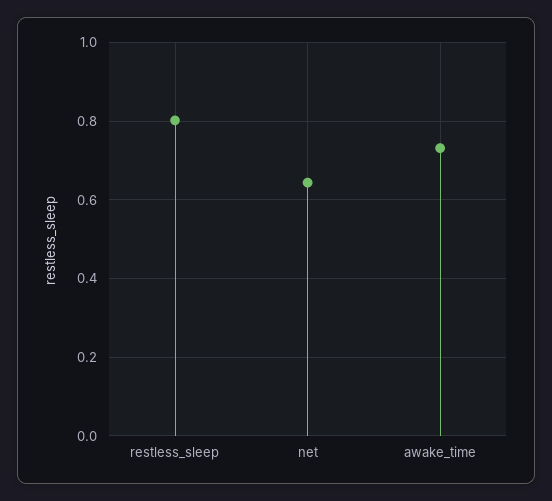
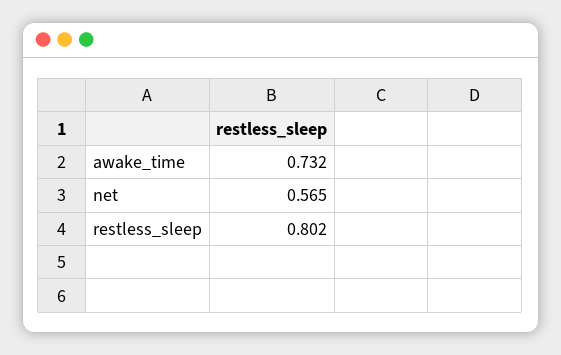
  {
    "restless_sleep": 0.802,
-   "net": 0.64,
+   "net": 0.565,
    "awake_time": 0.732
  }

